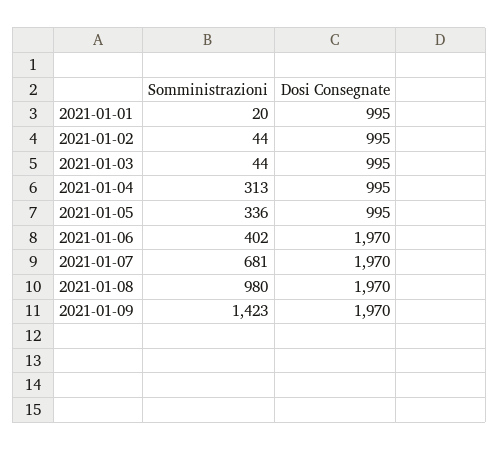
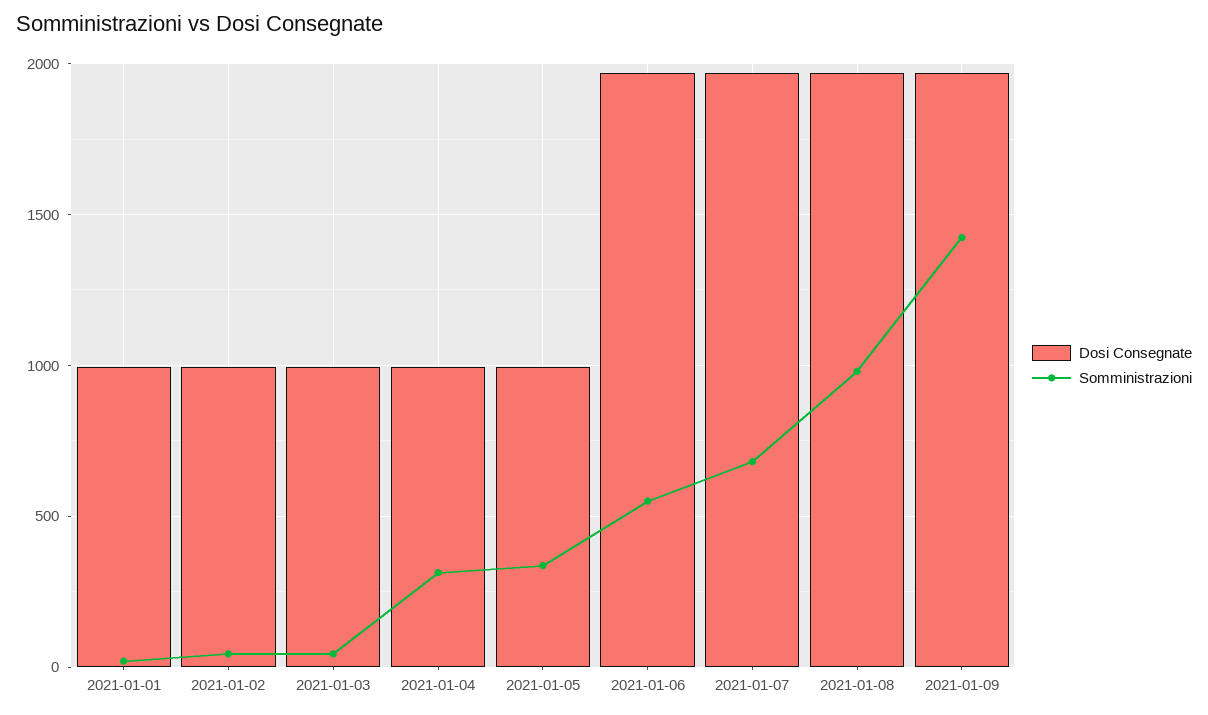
  {
    "Somministrazioni": {
      "2021-01-01": 20,
      "2021-01-02": 44,
      "2021-01-03": 44,
      "2021-01-04": 313,
      "2021-01-05": 336,
-     "2021-01-06": 402,
+     "2021-01-06": 550,
      "2021-01-07": 681,
      "2021-01-08": 980,
      "2021-01-09": 1423
    },
    "Dosi Consegnate": {
      "2021-01-01": 995,
      "2021-01-02": 995,
      "2021-01-03": 995,
      "2021-01-04": 995,
      "2021-01-05": 995,
      "2021-01-06": 1970,
      "2021-01-07": 1970,
      "2021-01-08": 1970,
      "2021-01-09": 1970
    }
  }

